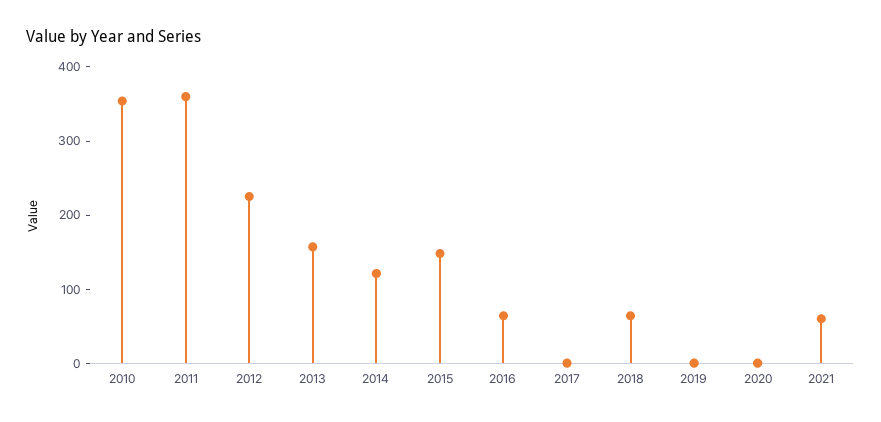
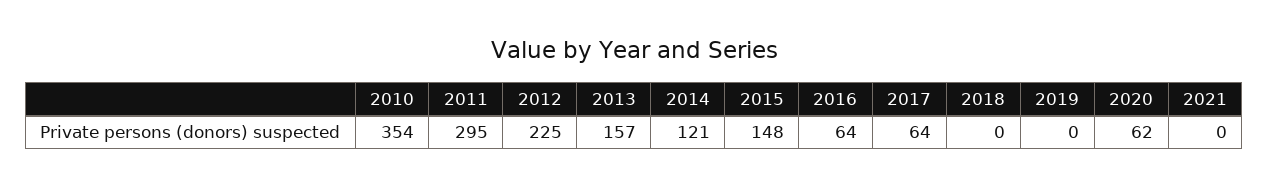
  {
    "2010": 354,
-   "2011": 360,
+   "2011": 295,
    "2012": 225,
    "2013": 157,
    "2014": 121,
    "2015": 148,
    "2016": 64,
-   "2017": 0,
+   "2017": 64,
-   "2018": 60,
+   "2018": 0,
    "2019": 0,
-   "2020": 0,
+   "2020": 62,
-   "2021": 60
+   "2021": 0
  }

